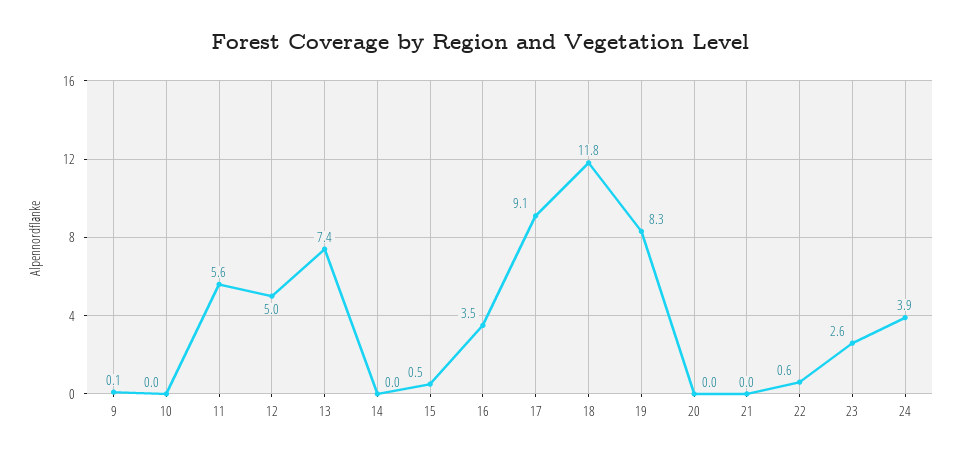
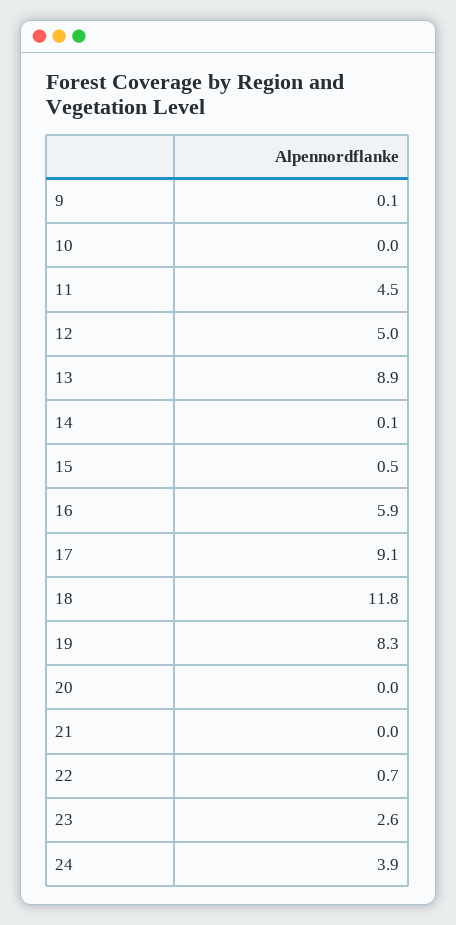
  {
    "9": 0.1,
    "10": 0,
-   "11": 5.6,
+   "11": 4.5,
    "12": 5,
-   "13": 7.4,
+   "13": 8.9,
-   "14": 0,
+   "14": 0.1,
    "15": 0.5,
-   "16": 3.5,
+   "16": 5.9,
    "17": 9.1,
    "18": 11.8,
    "19": 8.3,
    "20": 0,
    "21": 0,
-   "22": 0.6,
+   "22": 0.7,
    "23": 2.6,
    "24": 3.9
  }

